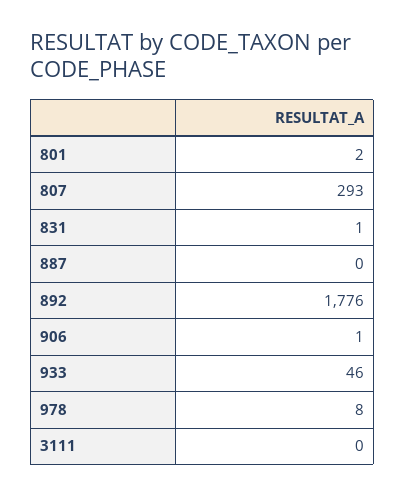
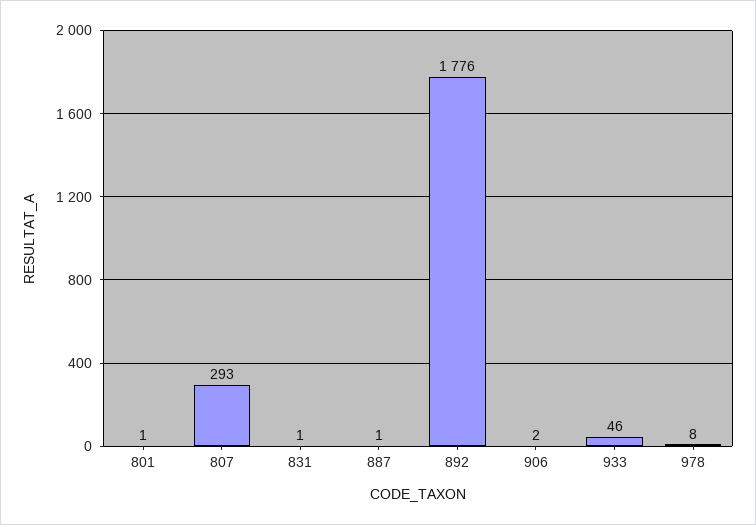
  {
-   "801": 2,
+   "801": 1,
    "807": 293,
    "831": 1,
-   "887": 0,
+   "887": 1,
    "892": 1776,
-   "906": 1,
+   "906": 2,
    "933": 46,
-   "978": 8,
+   "978": 8
-   "3111": 0
  }

